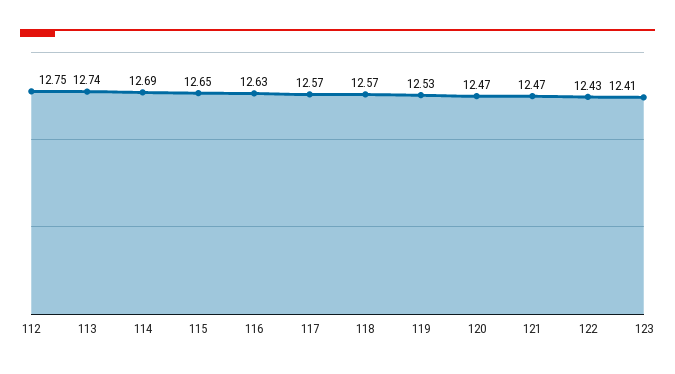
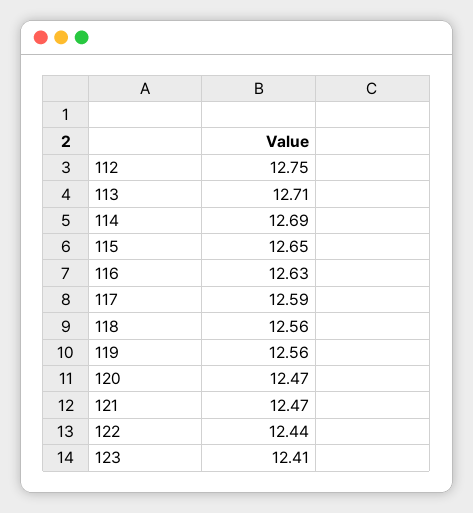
  {
    "112": 12.75,
-   "113": 12.74,
+   "113": 12.71,
    "114": 12.69,
    "115": 12.65,
    "116": 12.63,
-   "117": 12.57,
+   "117": 12.59,
-   "118": 12.57,
+   "118": 12.56,
-   "119": 12.53,
+   "119": 12.56,
    "120": 12.47,
    "121": 12.47,
-   "122": 12.43,
+   "122": 12.44,
    "123": 12.41
  }

